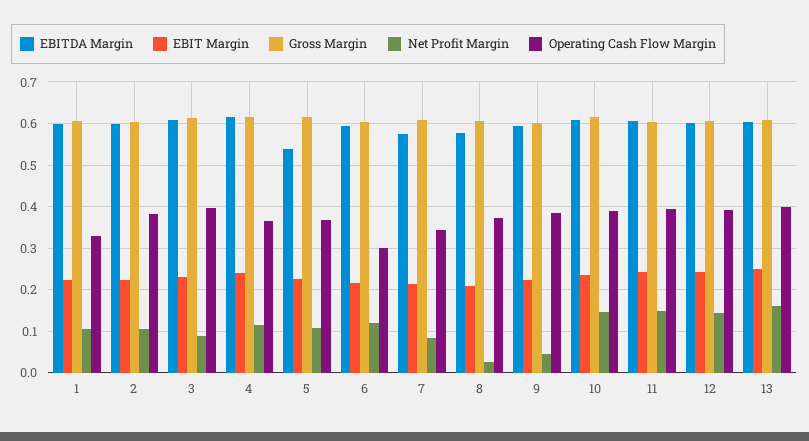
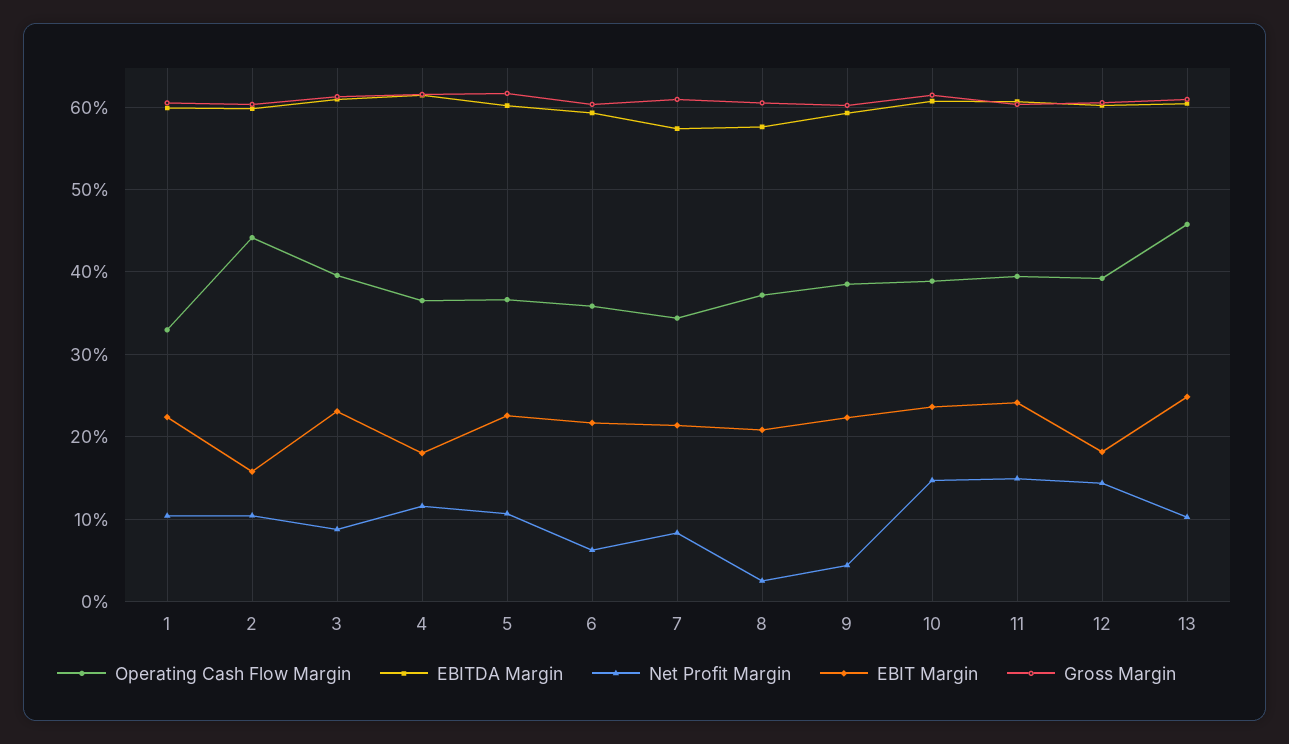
  {
    "EBITDA Margin": {
      "1": 0.6,
      "2": 0.6,
      "3": 0.61,
      "4": 0.61,
-     "5": 0.54,
+     "5": 0.6,
      "6": 0.59,
      "7": 0.57,
      "8": 0.58,
      "9": 0.59,
      "10": 0.61,
      "11": 0.61,
      "12": 0.6,
      "13": 0.6
    },
    "EBIT Margin": {
      "1": 0.22,
-     "2": 0.22,
+     "2": 0.16,
      "3": 0.23,
-     "4": 0.24,
+     "4": 0.18,
      "5": 0.23,
      "6": 0.22,
      "7": 0.21,
      "8": 0.21,
      "9": 0.22,
      "10": 0.24,
      "11": 0.24,
-     "12": 0.24,
+     "12": 0.18,
      "13": 0.25
    },
    "Gross Margin": {
      "1": 0.61,
      "2": 0.6,
      "3": 0.61,
      "4": 0.62,
      "5": 0.62,
      "6": 0.6,
      "7": 0.61,
      "8": 0.61,
      "9": 0.6,
      "10": 0.61,
      "11": 0.6,
      "12": 0.61,
      "13": 0.61
    },
    "Net Profit Margin": {
      "1": 0.1,
      "2": 0.1,
      "3": 0.09,
      "4": 0.12,
      "5": 0.11,
-     "6": 0.12,
+     "6": 0.06,
      "7": 0.08,
      "8": 0.03,
      "9": 0.04,
      "10": 0.15,
      "11": 0.15,
      "12": 0.14,
-     "13": 0.16
+     "13": 0.1
    },
    "Operating Cash Flow Margin": {
      "1": 0.33,
-     "2": 0.38,
+     "2": 0.44,
      "3": 0.4,
      "4": 0.37,
      "5": 0.37,
-     "6": 0.3,
+     "6": 0.36,
      "7": 0.34,
      "8": 0.37,
      "9": 0.39,
      "10": 0.39,
      "11": 0.39,
      "12": 0.39,
-     "13": 0.4
+     "13": 0.46
    }
  }

